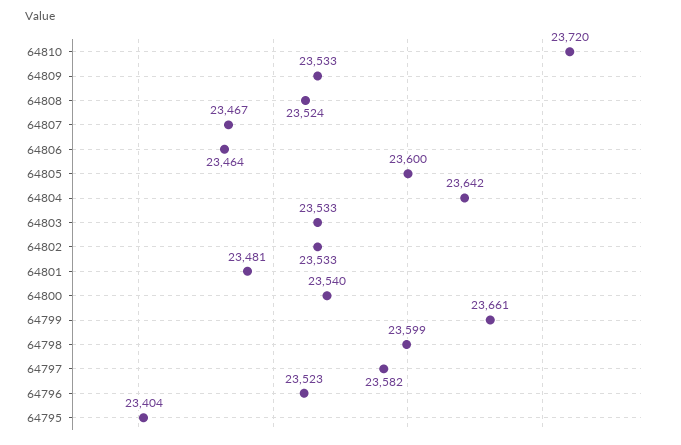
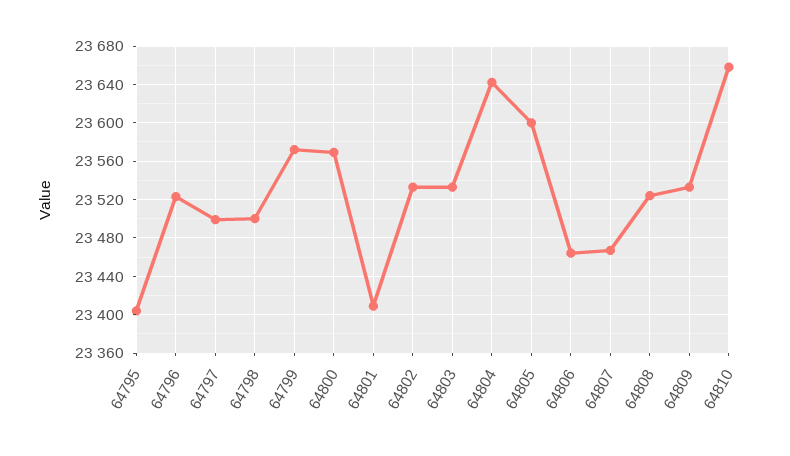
  {
-   "64810": 23720,
+   "64810": 23660,
    "64809": 23533,
    "64808": 23524,
    "64807": 23467,
    "64806": 23464,
    "64805": 23600,
    "64804": 23642,
    "64803": 23533,
    "64802": 23533,
-   "64801": 23481,
+   "64801": 23410,
-   "64800": 23540,
+   "64800": 23570,
-   "64799": 23661,
+   "64799": 23570,
-   "64798": 23599,
+   "64798": 23500,
-   "64797": 23582,
+   "64797": 23500,
    "64796": 23523,
    "64795": 23404
  }

